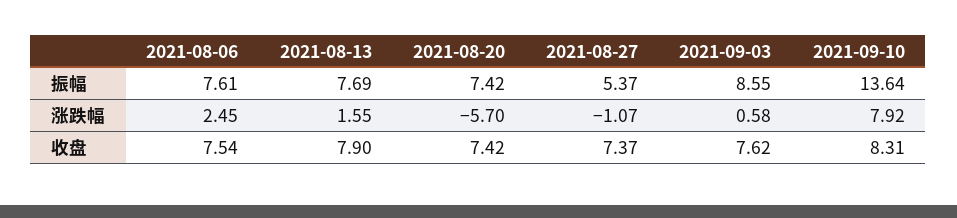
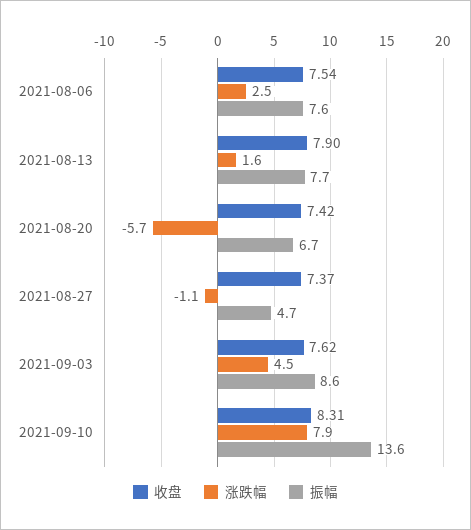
  {
    "振幅": {
      "2021-08-06": 7.61,
      "2021-08-13": 7.69,
-     "2021-08-20": 7.42,
+     "2021-08-20": 6.7,
-     "2021-08-27": 5.37,
+     "2021-08-27": 4.7,
      "2021-09-03": 8.55,
      "2021-09-10": 13.64
    },
    "涨跌幅": {
      "2021-08-06": 2.45,
      "2021-08-13": 1.55,
      "2021-08-20": -5.7,
      "2021-08-27": -1.07,
-     "2021-09-03": 0.58,
+     "2021-09-03": 4.5,
      "2021-09-10": 7.92
    },
    "收盘": {
      "2021-08-06": 7.54,
      "2021-08-13": 7.9,
      "2021-08-20": 7.42,
      "2021-08-27": 7.37,
      "2021-09-03": 7.62,
      "2021-09-10": 8.31
    }
  }

